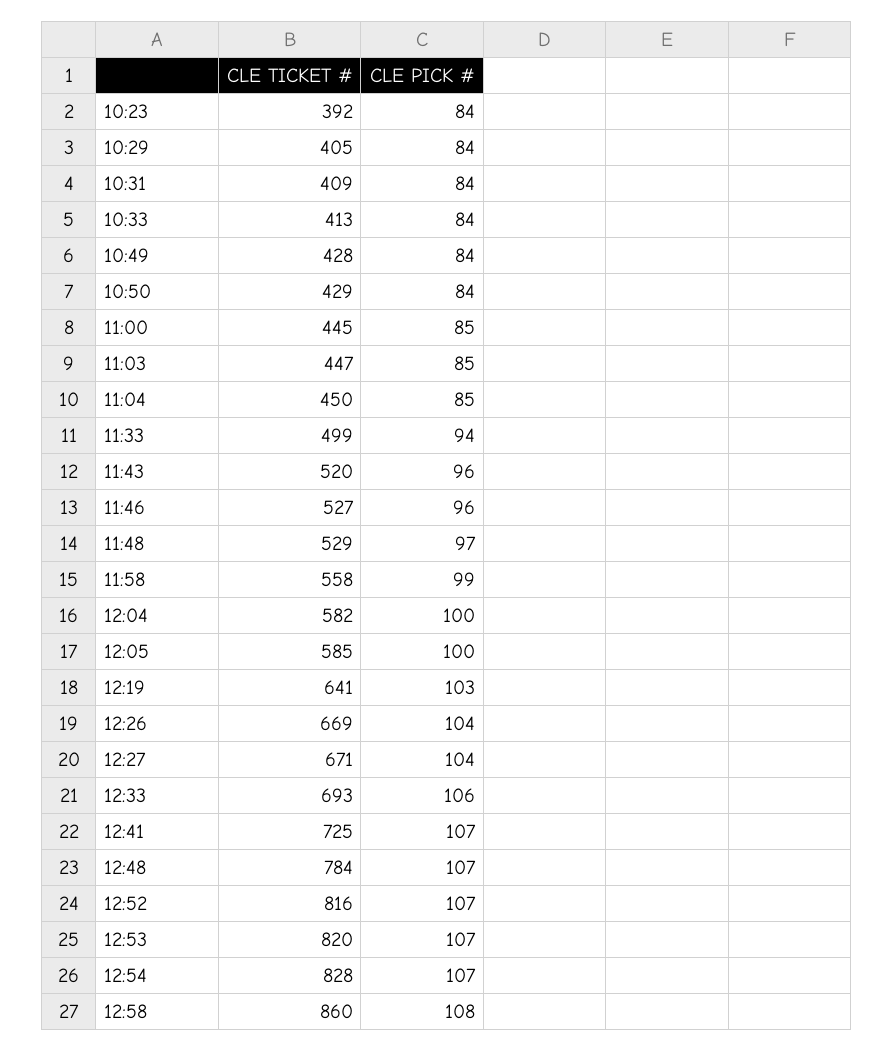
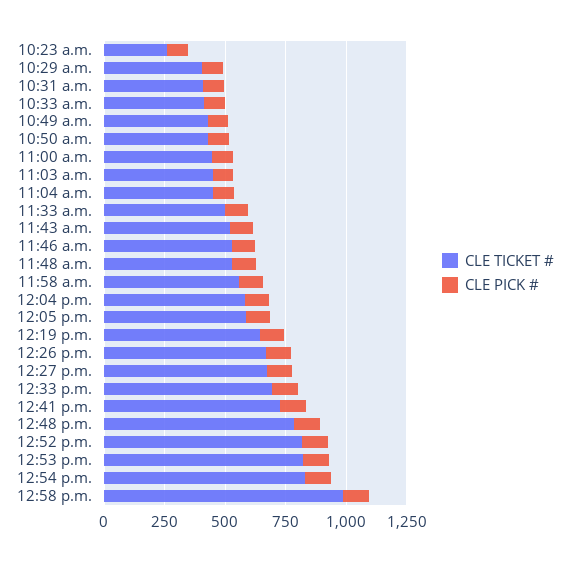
  {
    "CLE TICKET #": {
-     "10:23": 392,
+     "10:23": 250,
      "10:29": 405,
      "10:31": 409,
      "10:33": 413,
      "10:49": 428,
      "10:50": 429,
      "11:00": 445,
      "11:03": 447,
      "11:04": 450,
      "11:33": 499,
      "11:43": 520,
      "11:46": 527,
      "11:48": 529,
      "11:58": 558,
      "12:04": 582,
      "12:05": 585,
      "12:19": 641,
      "12:26": 669,
      "12:27": 671,
      "12:33": 693,
      "12:41": 725,
      "12:48": 784,
      "12:52": 816,
      "12:53": 820,
      "12:54": 828,
-     "12:58": 860
+     "12:58": 1000
    },
    "CLE PICK #": {
      "10:23": 84,
      "10:29": 84,
      "10:31": 84,
      "10:33": 84,
      "10:49": 84,
      "10:50": 84,
      "11:00": 85,
      "11:03": 85,
      "11:04": 85,
      "11:33": 94,
      "11:43": 96,
      "11:46": 96,
      "11:48": 97,
      "11:58": 99,
      "12:04": 100,
      "12:05": 100,
      "12:19": 103,
      "12:26": 104,
      "12:27": 104,
      "12:33": 106,
      "12:41": 107,
      "12:48": 107,
      "12:52": 107,
      "12:53": 107,
      "12:54": 107,
      "12:58": 108
    }
  }

